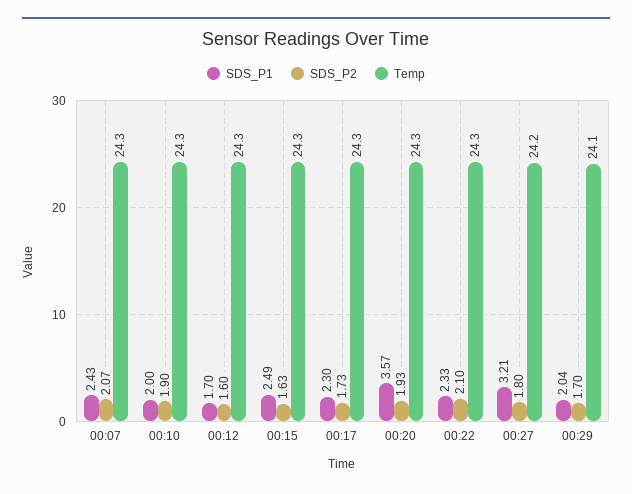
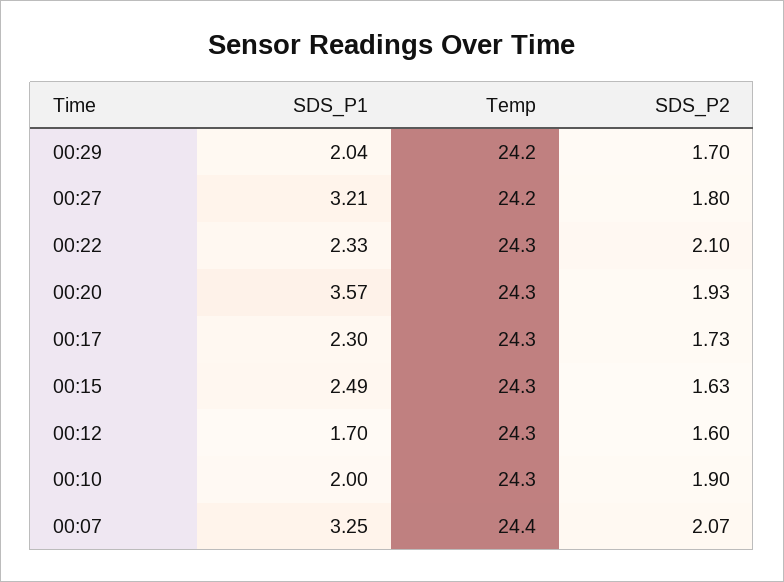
  {
    "SDS_P1": {
-     "00:07": 2.43,
+     "00:07": 3.25,
      "00:10": 2,
      "00:12": 1.7,
      "00:15": 2.49,
      "00:17": 2.3,
      "00:20": 3.57,
      "00:22": 2.33,
      "00:27": 3.21,
      "00:29": 2.04
    },
    "SDS_P2": {
      "00:07": 2.07,
      "00:10": 1.9,
      "00:12": 1.6,
      "00:15": 1.63,
      "00:17": 1.73,
      "00:20": 1.93,
      "00:22": 2.1,
      "00:27": 1.8,
      "00:29": 1.7
    },
    "Temp": {
-     "00:07": 24.3,
+     "00:07": 24.4,
      "00:10": 24.3,
      "00:12": 24.3,
      "00:15": 24.3,
      "00:17": 24.3,
      "00:20": 24.3,
      "00:22": 24.3,
      "00:27": 24.2,
-     "00:29": 24.1
+     "00:29": 24.2
    }
  }

